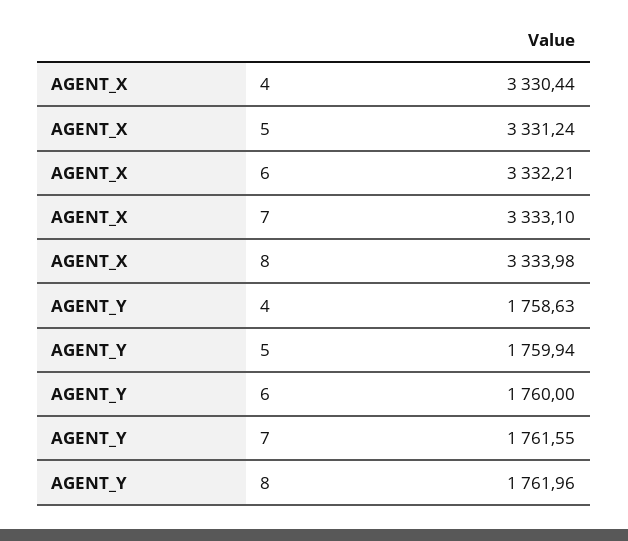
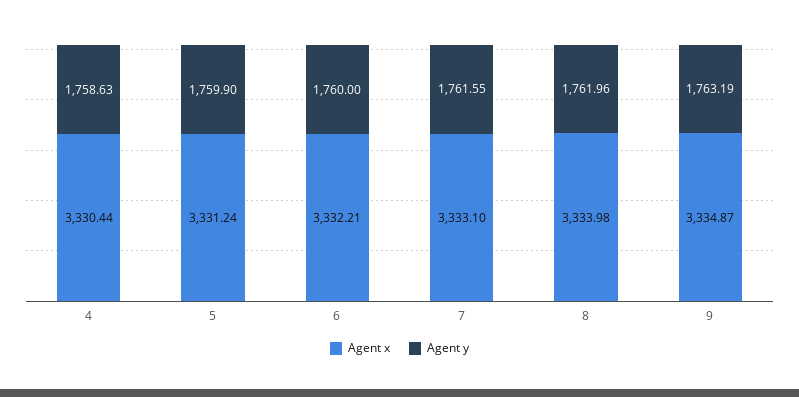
  {
    "AGENT_X": {
      "4": 3330.44,
      "5": 3331.24,
      "6": 3332.21,
      "7": 3333.1,
-     "8": 3333.98
+     "8": 3333.98,
+     "9": 3334.87
    },
    "AGENT_Y": {
      "4": 1758.63,
-     "5": 1759.94,
+     "5": 1759.9,
      "6": 1760,
      "7": 1761.55,
-     "8": 1761.96
+     "8": 1761.96,
+     "9": 1763.19
    }
  }

